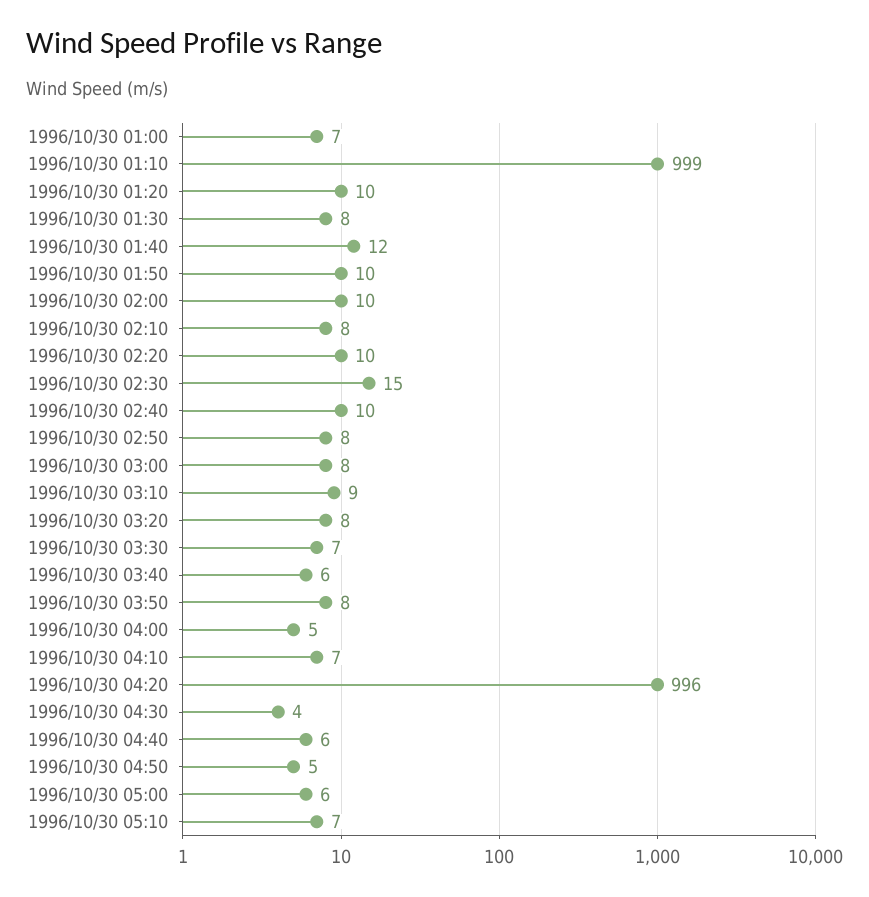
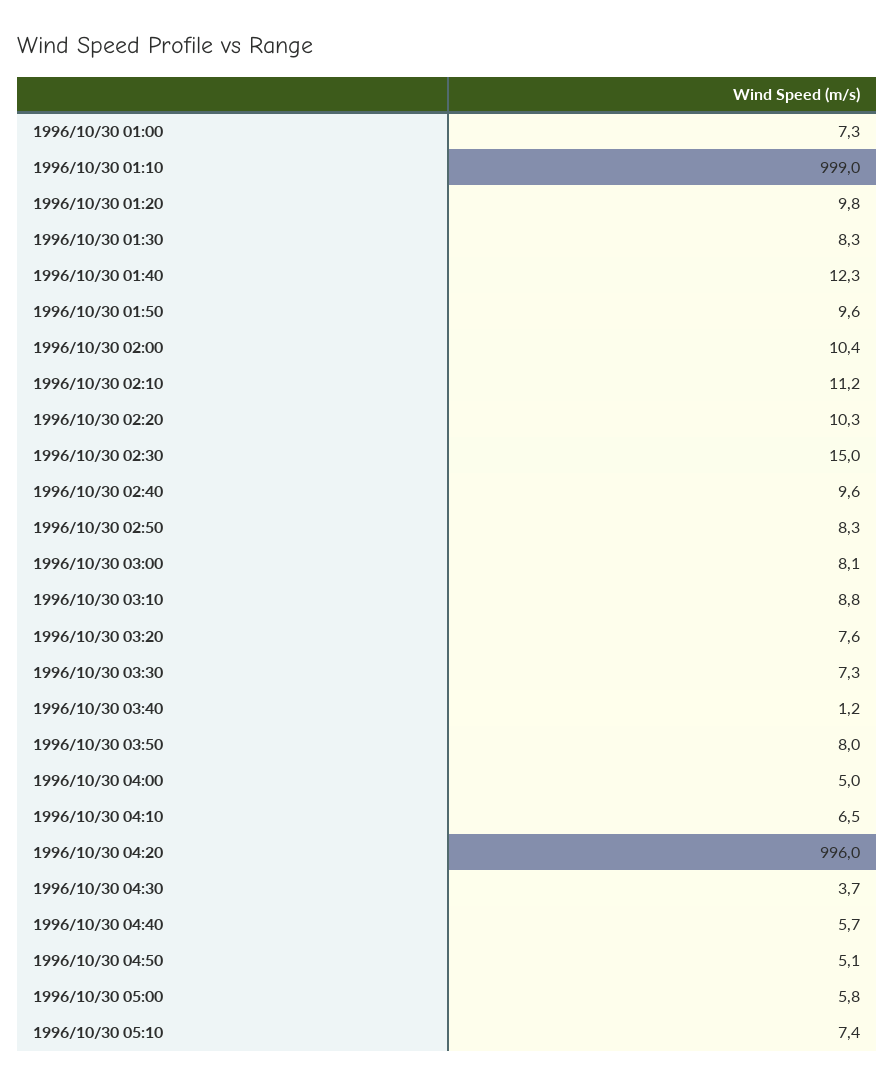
  {
    "1996/10/30 01:00": 7.3,
    "1996/10/30 01:10": 999,
    "1996/10/30 01:20": 9.8,
    "1996/10/30 01:30": 8.3,
    "1996/10/30 01:40": 12.3,
    "1996/10/30 01:50": 9.6,
    "1996/10/30 02:00": 10.4,
-   "1996/10/30 02:10": 8,
+   "1996/10/30 02:10": 11.2,
    "1996/10/30 02:20": 10.3,
    "1996/10/30 02:30": 15,
    "1996/10/30 02:40": 9.6,
    "1996/10/30 02:50": 8.3,
    "1996/10/30 03:00": 8.1,
    "1996/10/30 03:10": 8.8,
    "1996/10/30 03:20": 7.6,
    "1996/10/30 03:30": 7.3,
-   "1996/10/30 03:40": 6,
+   "1996/10/30 03:40": 1.2,
    "1996/10/30 03:50": 8,
    "1996/10/30 04:00": 5,
    "1996/10/30 04:10": 6.5,
    "1996/10/30 04:20": 996,
    "1996/10/30 04:30": 3.7,
    "1996/10/30 04:40": 5.7,
    "1996/10/30 04:50": 5.1,
    "1996/10/30 05:00": 5.8,
    "1996/10/30 05:10": 7.4
  }

